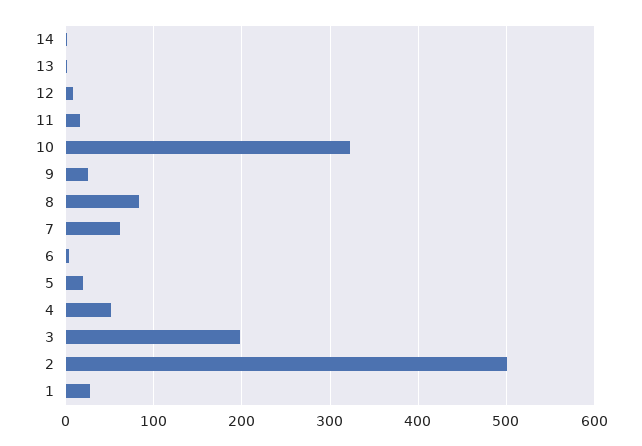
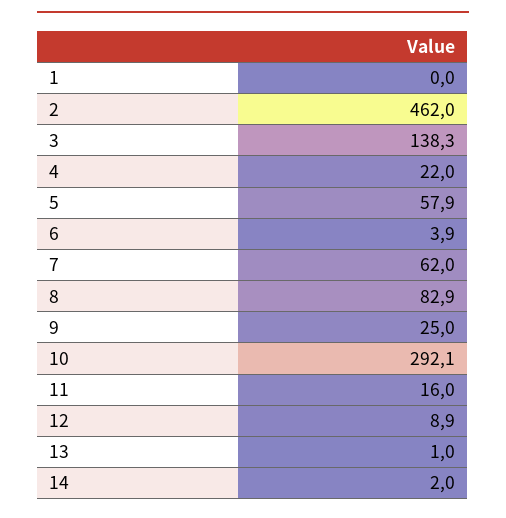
  {
    "14": 2,
    "13": 1,
    "12": 8.9,
    "11": 16,
-   "10": 320,
+   "10": 292.1,
    "9": 25,
    "8": 82.9,
    "7": 62,
    "6": 3.9,
-   "5": 20,
+   "5": 57.9,
-   "4": 50,
+   "4": 22,
-   "3": 200,
+   "3": 138.3,
-   "2": 500,
+   "2": 462,
-   "1": 30
+   "1": 0
  }

